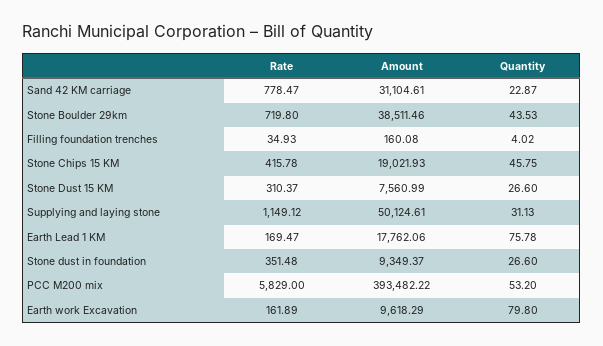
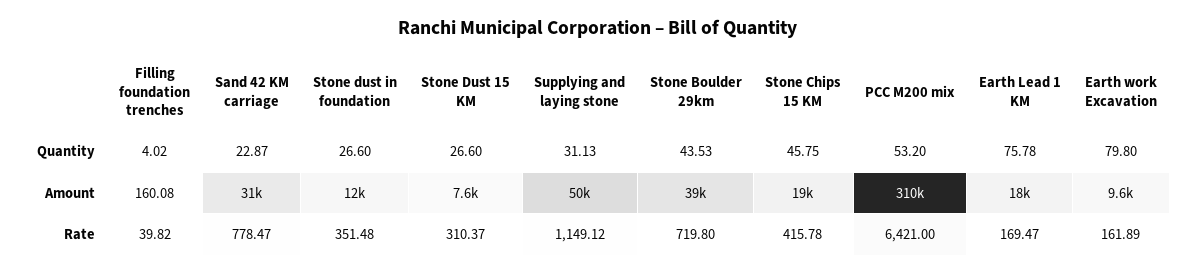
  {
    "Rate": {
      "Sand 42 KM carriage": 778.47,
      "Stone Boulder 29km": 719.8,
-     "Filling foundation trenches": 34.93,
+     "Filling foundation trenches": 39.82,
      "Stone Chips 15 KM": 415.78,
      "Stone Dust 15 KM": 310.37,
      "Supplying and laying stone": 1149.12,
      "Earth Lead 1 KM": 169.47,
      "Stone dust in foundation": 351.48,
-     "PCC M200 mix": 5829,
+     "PCC M200 mix": 6421,
      "Earth work Excavation": 161.89
    },
    "Amount": {
      "Sand 42 KM carriage": 31104.61,
      "Stone Boulder 29km": 38511.46,
      "Filling foundation trenches": 160.08,
      "Stone Chips 15 KM": 19021.93,
      "Stone Dust 15 KM": 7560.99,
      "Supplying and laying stone": 50124.61,
      "Earth Lead 1 KM": 17762.06,
-     "Stone dust in foundation": 9349.37,
+     "Stone dust in foundation": 12000,
-     "PCC M200 mix": 393482.22,
+     "PCC M200 mix": 310000,
      "Earth work Excavation": 9618.29
    },
    "Quantity": {
      "Sand 42 KM carriage": 22.87,
      "Stone Boulder 29km": 43.53,
      "Filling foundation trenches": 4.02,
      "Stone Chips 15 KM": 45.75,
      "Stone Dust 15 KM": 26.6,
      "Supplying and laying stone": 31.13,
      "Earth Lead 1 KM": 75.78,
      "Stone dust in foundation": 26.6,
      "PCC M200 mix": 53.2,
      "Earth work Excavation": 79.8
    }
  }

